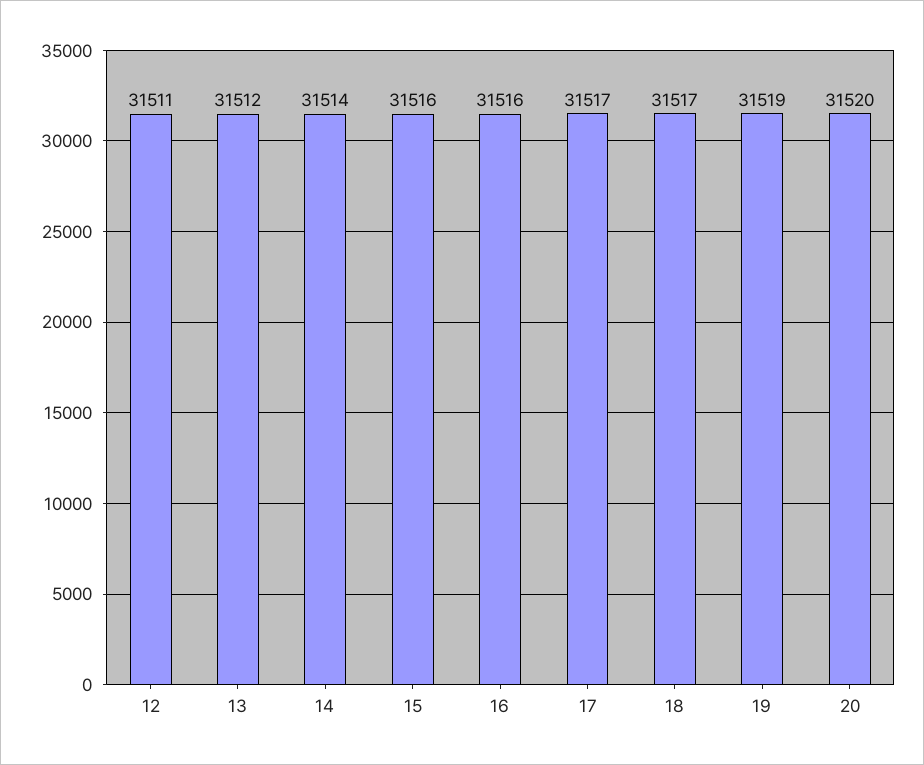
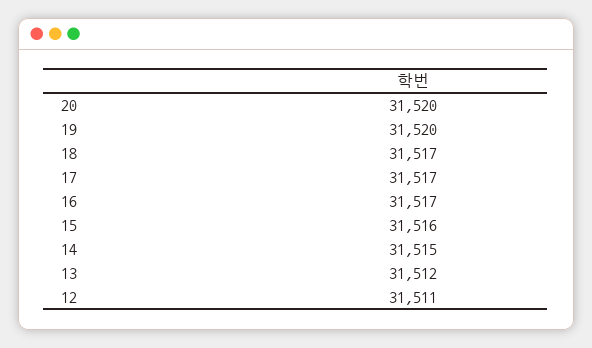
  {
    "12": 31511,
    "13": 31512,
-   "14": 31514,
+   "14": 31515,
    "15": 31516,
-   "16": 31516,
+   "16": 31517,
    "17": 31517,
    "18": 31517,
-   "19": 31519,
+   "19": 31520,
    "20": 31520
  }

